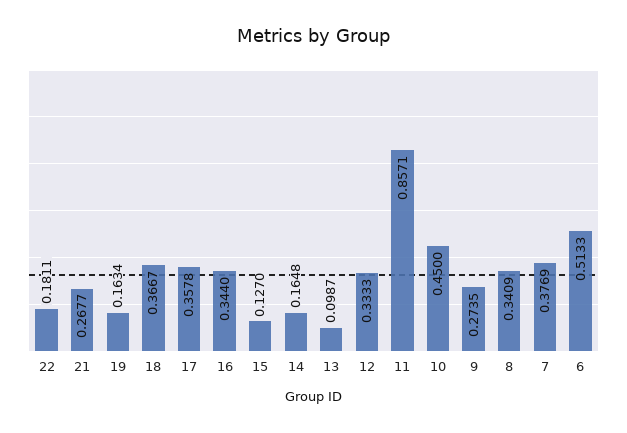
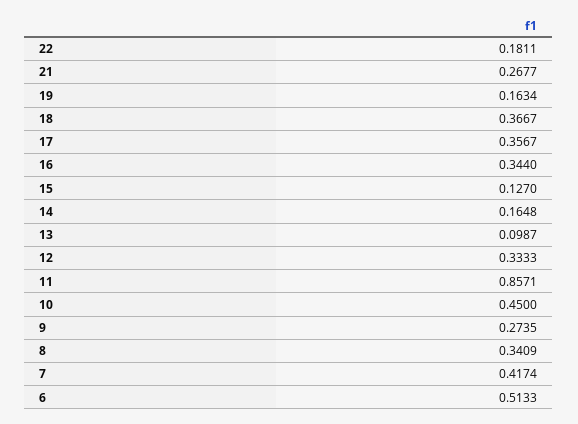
  {
    "22": 0.1811,
    "21": 0.2677,
    "19": 0.1634,
    "18": 0.3667,
-   "17": 0.3578,
+   "17": 0.3567,
    "16": 0.344,
    "15": 0.127,
    "14": 0.1648,
    "13": 0.0987,
    "12": 0.3333,
    "11": 0.8571,
    "10": 0.45,
    "9": 0.2735,
    "8": 0.3409,
-   "7": 0.3769,
+   "7": 0.4174,
    "6": 0.5133
  }

